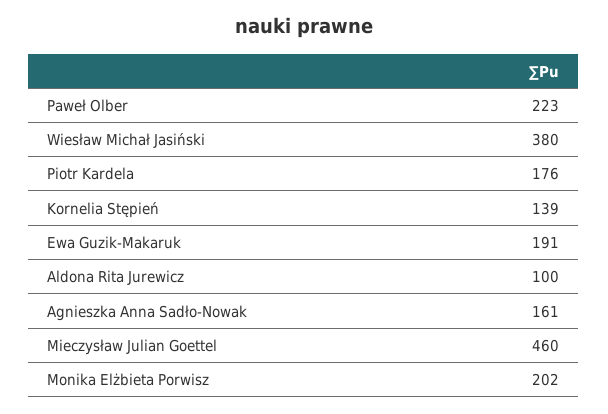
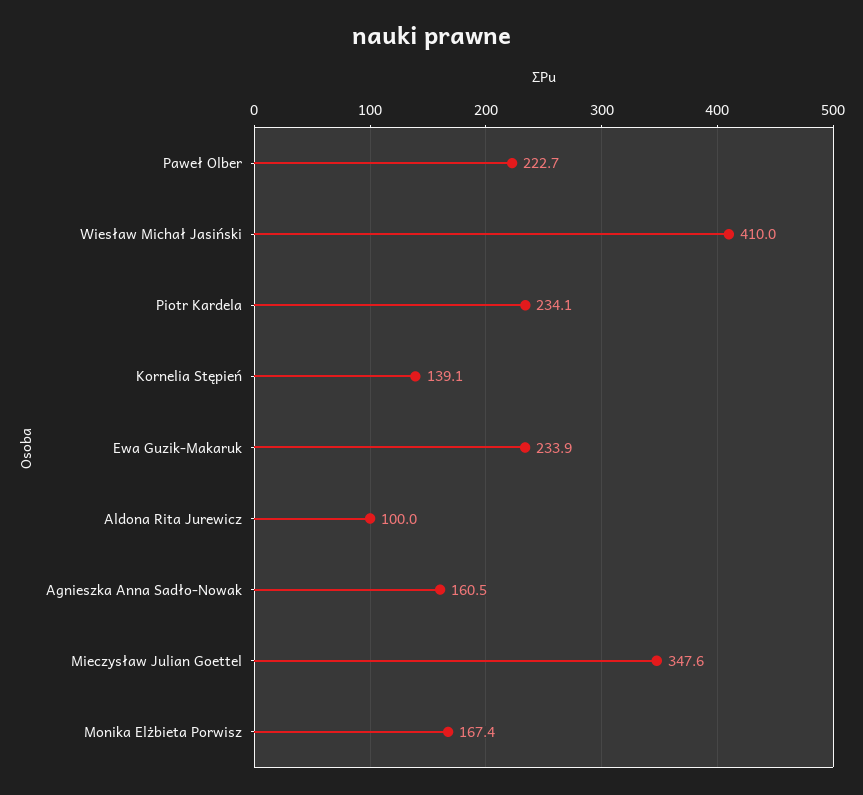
  {
    "Paweł Olber": 222.7,
-   "Wiesław Michał Jasiński": 380,
+   "Wiesław Michał Jasiński": 410,
-   "Piotr Kardela": 176,
+   "Piotr Kardela": 234.1,
    "Kornelia Stępień": 139.1,
-   "Ewa Guzik-Makaruk": 191,
+   "Ewa Guzik-Makaruk": 233.9,
    "Aldona Rita Jurewicz": 100,
    "Agnieszka Anna Sadło-Nowak": 160.5,
-   "Mieczysław Julian Goettel": 460,
+   "Mieczysław Julian Goettel": 347.6,
-   "Monika Elżbieta Porwisz": 202
+   "Monika Elżbieta Porwisz": 167.4
  }

